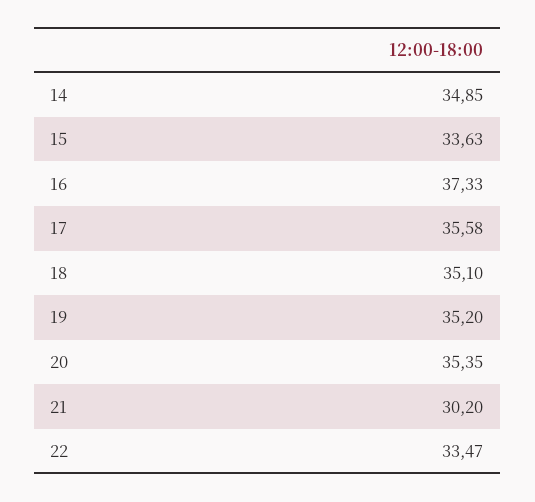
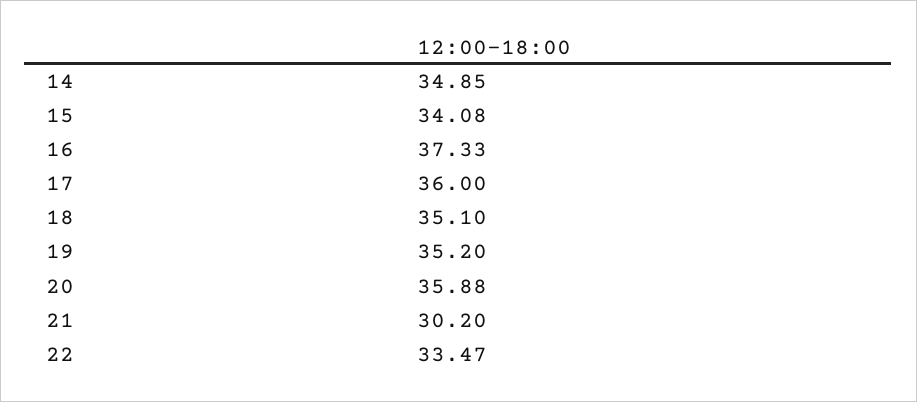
  {
    "14": 34.85,
-   "15": 33.63,
+   "15": 34.08,
    "16": 37.33,
-   "17": 35.58,
+   "17": 36,
    "18": 35.1,
    "19": 35.2,
-   "20": 35.35,
+   "20": 35.88,
    "21": 30.2,
    "22": 33.47
  }

